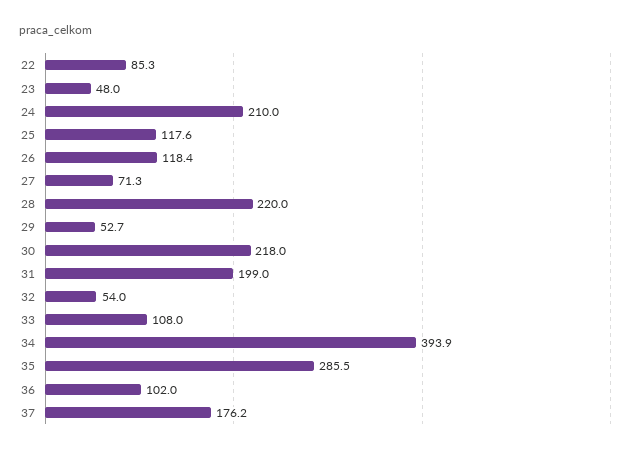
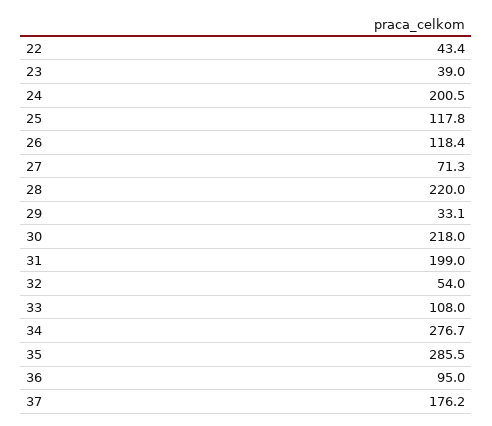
  {
-   "22": 85.3,
+   "22": 43.4,
-   "23": 48,
+   "23": 39,
-   "24": 210,
+   "24": 200.5,
-   "25": 117.6,
+   "25": 117.8,
    "26": 118.4,
    "27": 71.3,
    "28": 220,
-   "29": 52.7,
+   "29": 33.1,
    "30": 218,
    "31": 199,
    "32": 54,
    "33": 108,
-   "34": 393.9,
+   "34": 276.7,
    "35": 285.5,
-   "36": 102,
+   "36": 95,
    "37": 176.2
  }

